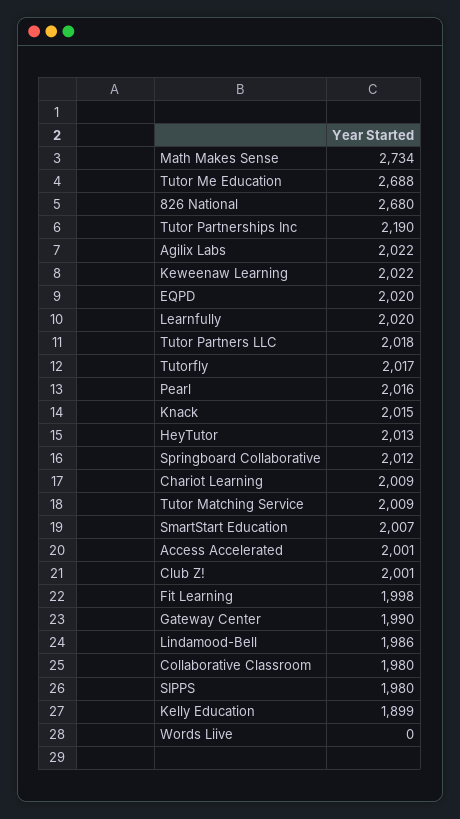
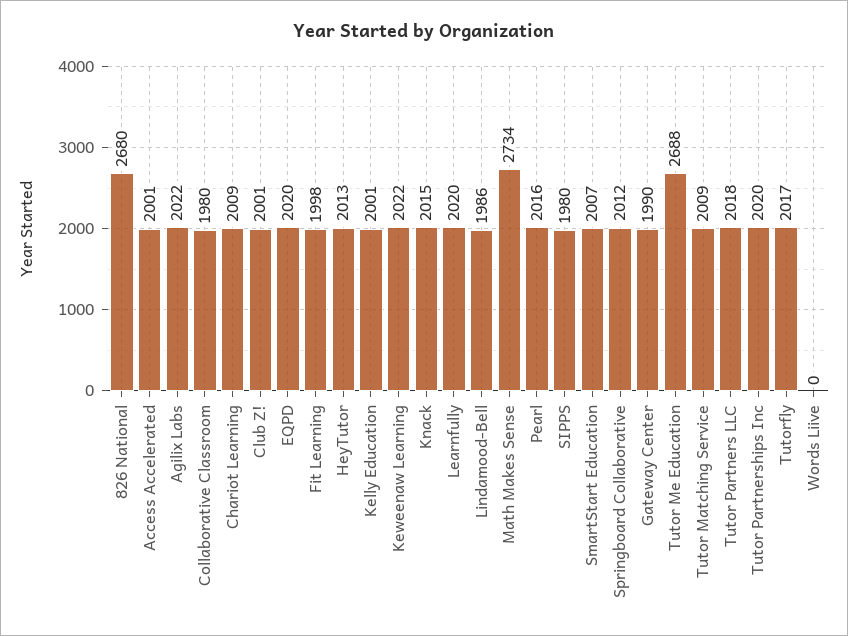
  {
    "Math Makes Sense": 2734,
    "Tutor Me Education": 2688,
    "826 National": 2680,
-   "Tutor Partnerships Inc": 2190,
+   "Tutor Partnerships Inc": 2020,
    "Agilix Labs": 2022,
    "Keweenaw Learning": 2022,
    "EQPD": 2020,
    "Learnfully": 2020,
    "Tutor Partners LLC": 2018,
    "Tutorfly": 2017,
    "Pearl": 2016,
    "Knack": 2015,
    "HeyTutor": 2013,
    "Springboard Collaborative": 2012,
    "Chariot Learning": 2009,
    "Tutor Matching Service": 2009,
    "SmartStart Education": 2007,
    "Access Accelerated": 2001,
    "Club Z!": 2001,
    "Fit Learning": 1998,
    "Gateway Center": 1990,
    "Lindamood-Bell": 1986,
    "Collaborative Classroom": 1980,
    "SIPPS": 1980,
-   "Kelly Education": 1899,
+   "Kelly Education": 2001,
    "Words Liive": 0
  }

